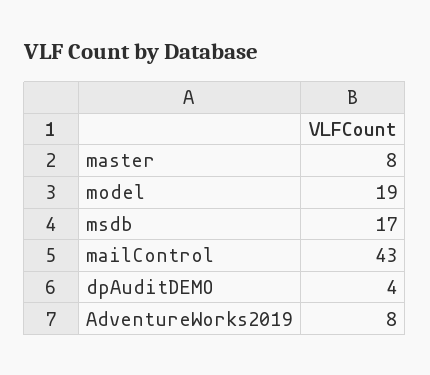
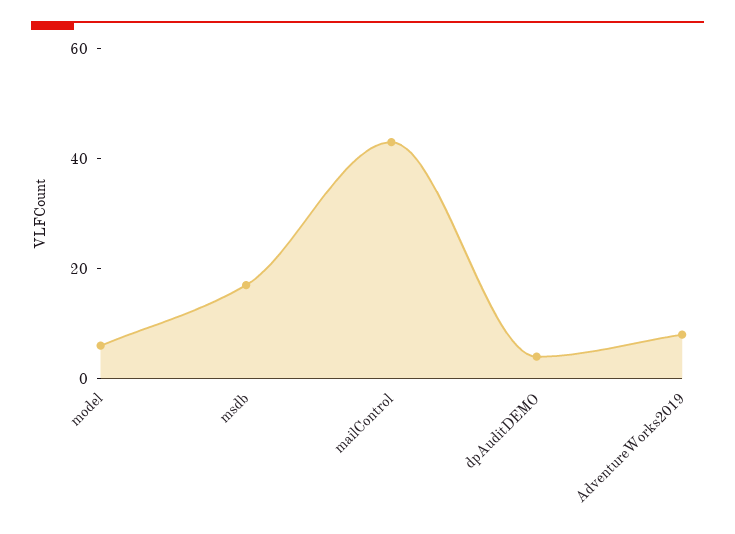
  {
-   "master": 8,
-   "model": 19,
+   "model": 5,
    "msdb": 17,
    "mailControl": 43,
    "dpAuditDEMO": 4,
    "AdventureWorks2019": 8
  }

